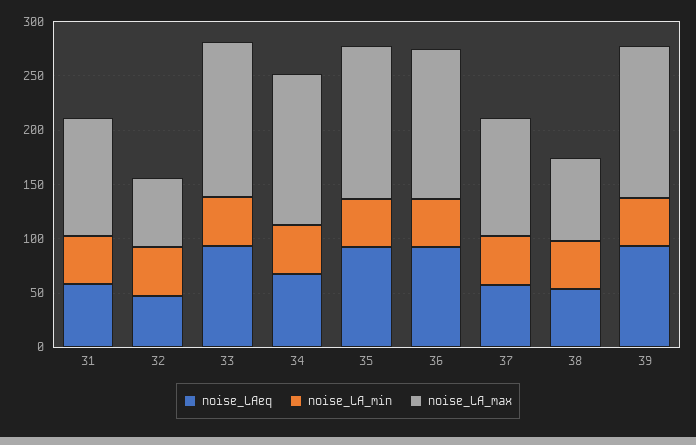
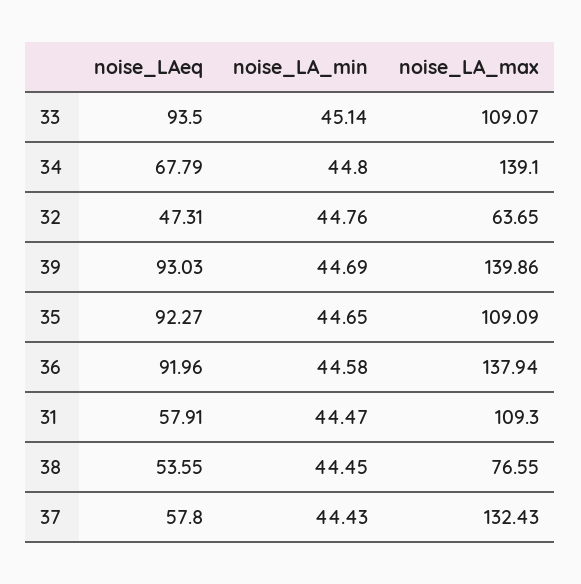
  {
    "noise_LAeq": {
      "31": 57.91,
      "32": 47.31,
      "33": 93.5,
      "34": 67.79,
      "35": 92.27,
      "36": 91.96,
      "37": 57.8,
      "38": 53.55,
      "39": 93.03
    },
    "noise_LA_min": {
      "31": 44.47,
      "32": 44.76,
      "33": 45.14,
      "34": 44.8,
      "35": 44.65,
      "36": 44.58,
      "37": 44.43,
      "38": 44.45,
      "39": 44.69
    },
    "noise_LA_max": {
      "31": 109.3,
      "32": 63.65,
-     "33": 140,
+     "33": 109.07,
      "34": 139.1,
-     "35": 140,
+     "35": 109.09,
      "36": 137.94,
-     "37": 110,
+     "37": 132.43,
      "38": 76.55,
      "39": 139.86
    }
  }

